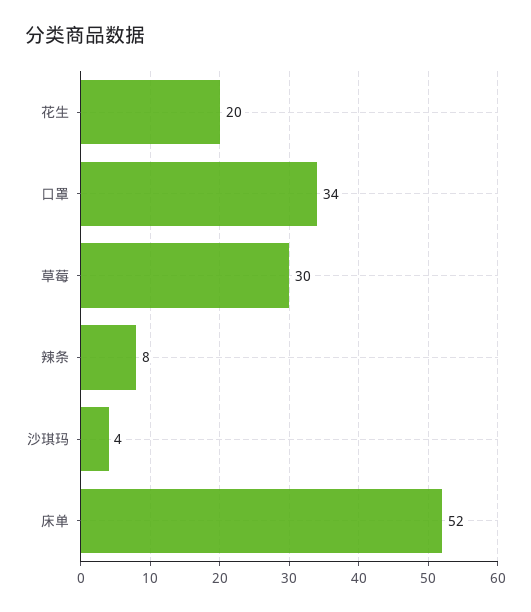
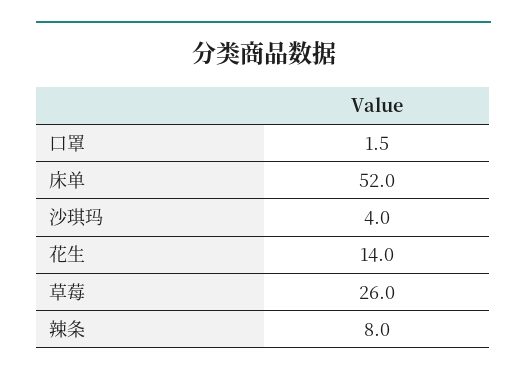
  {
-   "花生": 20,
+   "花生": 14,
-   "口罩": 34,
+   "口罩": 1.5,
-   "草莓": 30,
+   "草莓": 26,
    "辣条": 8,
    "沙琪玛": 4,
    "床单": 52
  }

